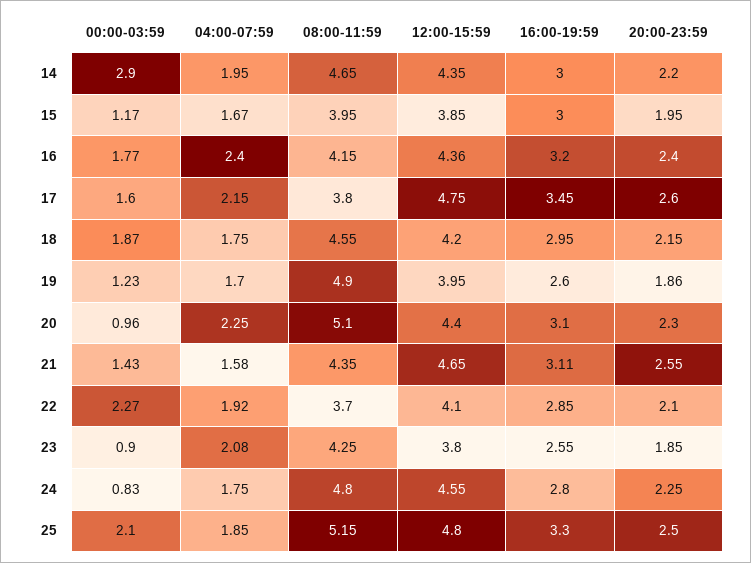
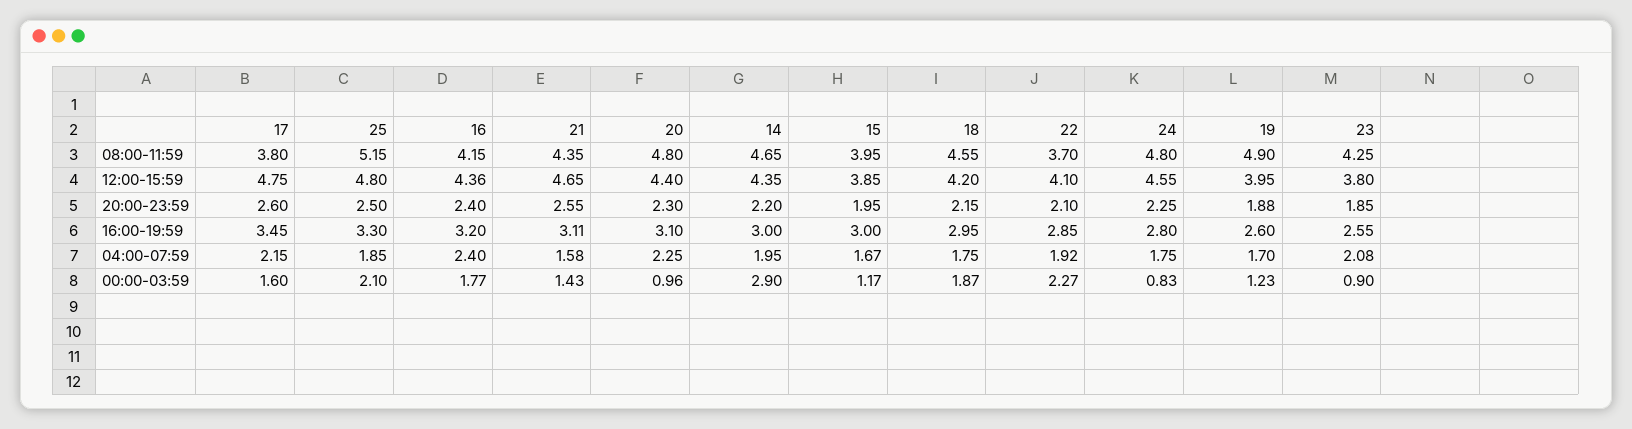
  {
    "00:00-03:59": {
      "14": 2.9,
      "15": 1.17,
      "16": 1.77,
      "17": 1.6,
      "18": 1.87,
      "19": 1.23,
      "20": 0.96,
      "21": 1.43,
      "22": 2.27,
      "23": 0.9,
      "24": 0.83,
      "25": 2.1
    },
    "04:00-07:59": {
      "14": 1.95,
      "15": 1.67,
      "16": 2.4,
      "17": 2.15,
      "18": 1.75,
      "19": 1.7,
      "20": 2.25,
      "21": 1.58,
      "22": 1.92,
      "23": 2.08,
      "24": 1.75,
      "25": 1.85
    },
    "08:00-11:59": {
      "14": 4.65,
      "15": 3.95,
      "16": 4.15,
      "17": 3.8,
      "18": 4.55,
      "19": 4.9,
-     "20": 5.1,
+     "20": 4.8,
      "21": 4.35,
      "22": 3.7,
      "23": 4.25,
      "24": 4.8,
      "25": 5.15
    },
    "12:00-15:59": {
      "14": 4.35,
      "15": 3.85,
      "16": 4.36,
      "17": 4.75,
      "18": 4.2,
      "19": 3.95,
      "20": 4.4,
      "21": 4.65,
      "22": 4.1,
      "23": 3.8,
      "24": 4.55,
      "25": 4.8
    },
    "16:00-19:59": {
      "14": 3,
      "15": 3,
      "16": 3.2,
      "17": 3.45,
      "18": 2.95,
      "19": 2.6,
      "20": 3.1,
      "21": 3.11,
      "22": 2.85,
      "23": 2.55,
      "24": 2.8,
      "25": 3.3
    },
    "20:00-23:59": {
      "14": 2.2,
      "15": 1.95,
      "16": 2.4,
      "17": 2.6,
      "18": 2.15,
-     "19": 1.86,
+     "19": 1.88,
      "20": 2.3,
      "21": 2.55,
      "22": 2.1,
      "23": 1.85,
      "24": 2.25,
      "25": 2.5
    }
  }

